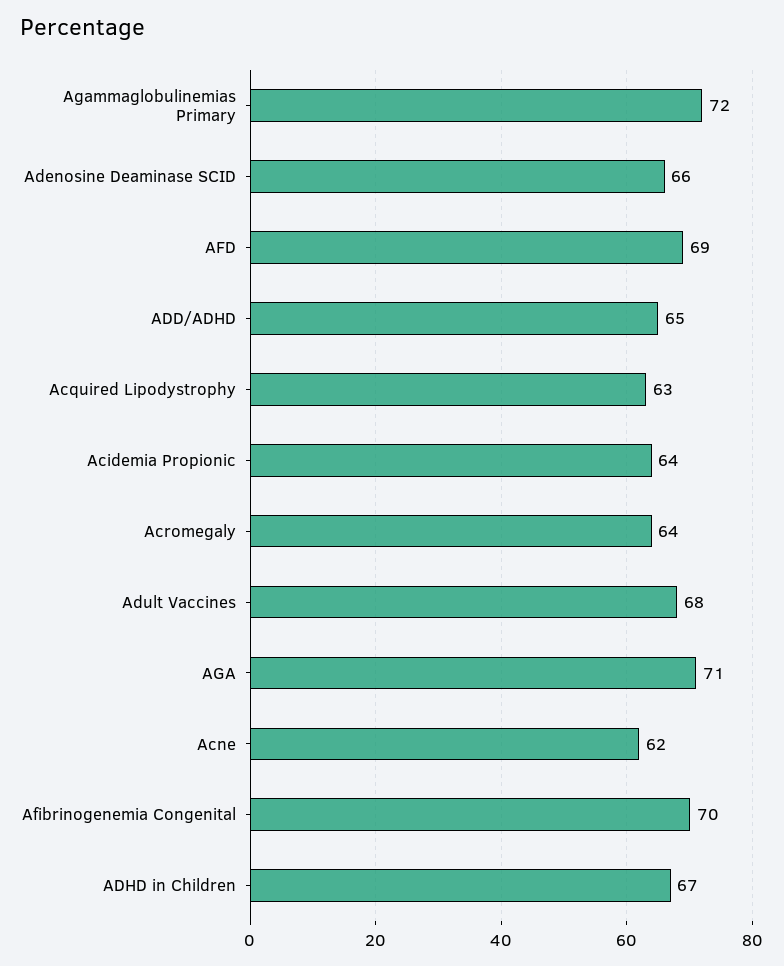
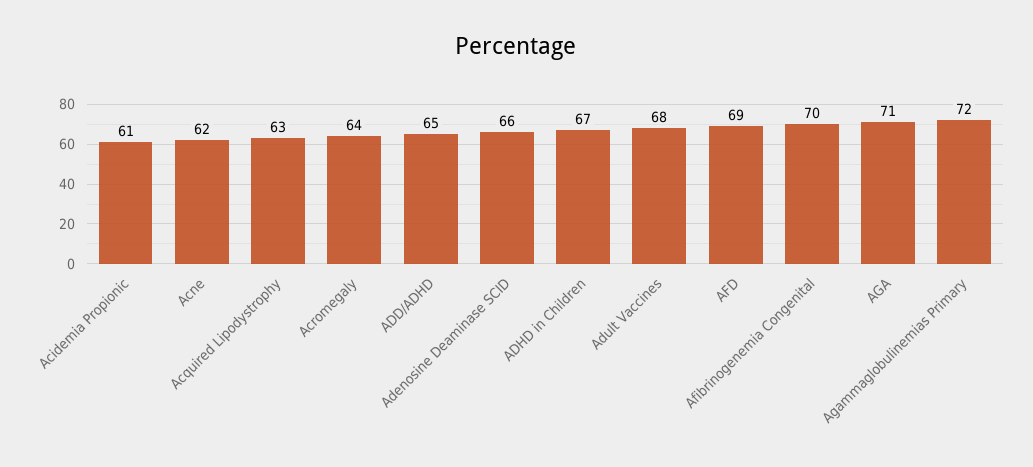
  {
    "Agammaglobulinemias Primary": 72,
    "Adenosine Deaminase SCID": 66,
    "AFD": 69,
    "ADD/ADHD": 65,
    "Acquired Lipodystrophy": 63,
-   "Acidemia Propionic": 64,
+   "Acidemia Propionic": 61,
    "Acromegaly": 64,
    "Adult Vaccines": 68,
    "AGA": 71,
    "Acne": 62,
    "Afibrinogenemia Congenital": 70,
    "ADHD in Children": 67
  }

